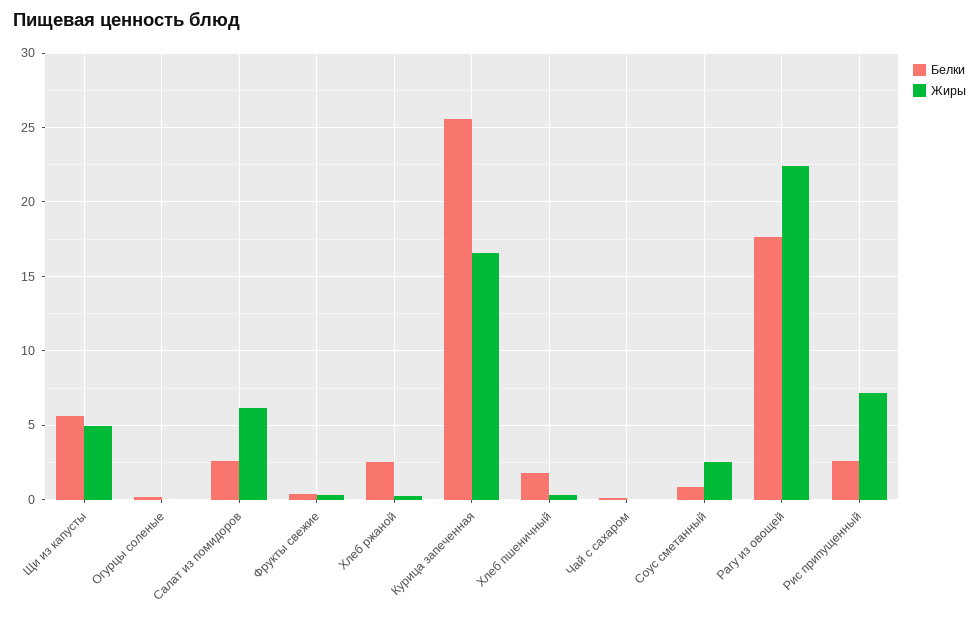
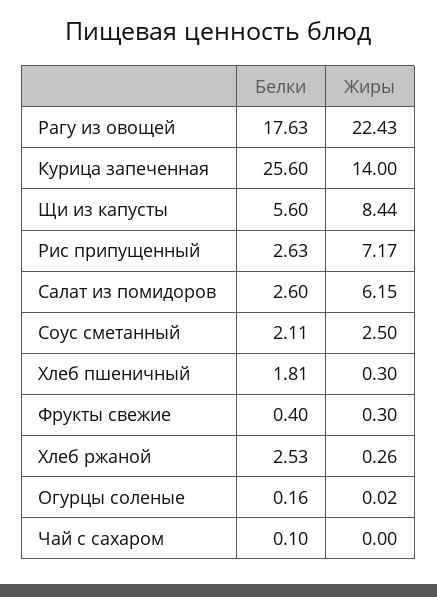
  {
    "Белки": {
      "Щи из капусты": 5.6,
      "Огурцы соленые": 0.16,
      "Салат из помидоров": 2.6,
      "Фрукты свежие": 0.4,
      "Хлеб ржаной": 2.53,
      "Курица запеченная": 25.6,
      "Хлеб пшеничный": 1.81,
      "Чай с сахаром": 0.1,
-     "Соус сметанный": 1,
+     "Соус сметанный": 2.11,
      "Рагу из овощей": 17.63,
      "Рис припущенный": 2.63
    },
    "Жиры": {
-     "Щи из капусты": 5,
+     "Щи из капусты": 8.44,
      "Огурцы соленые": 0.02,
      "Салат из помидоров": 6.15,
      "Фрукты свежие": 0.3,
      "Хлеб ржаной": 0.26,
-     "Курица запеченная": 16.5,
+     "Курица запеченная": 14,
      "Хлеб пшеничный": 0.3,
      "Чай с сахаром": 0,
      "Соус сметанный": 2.5,
      "Рагу из овощей": 22.43,
      "Рис припущенный": 7.17
    }
  }

